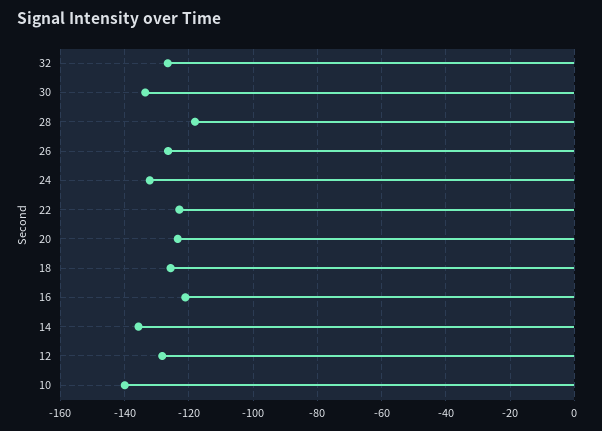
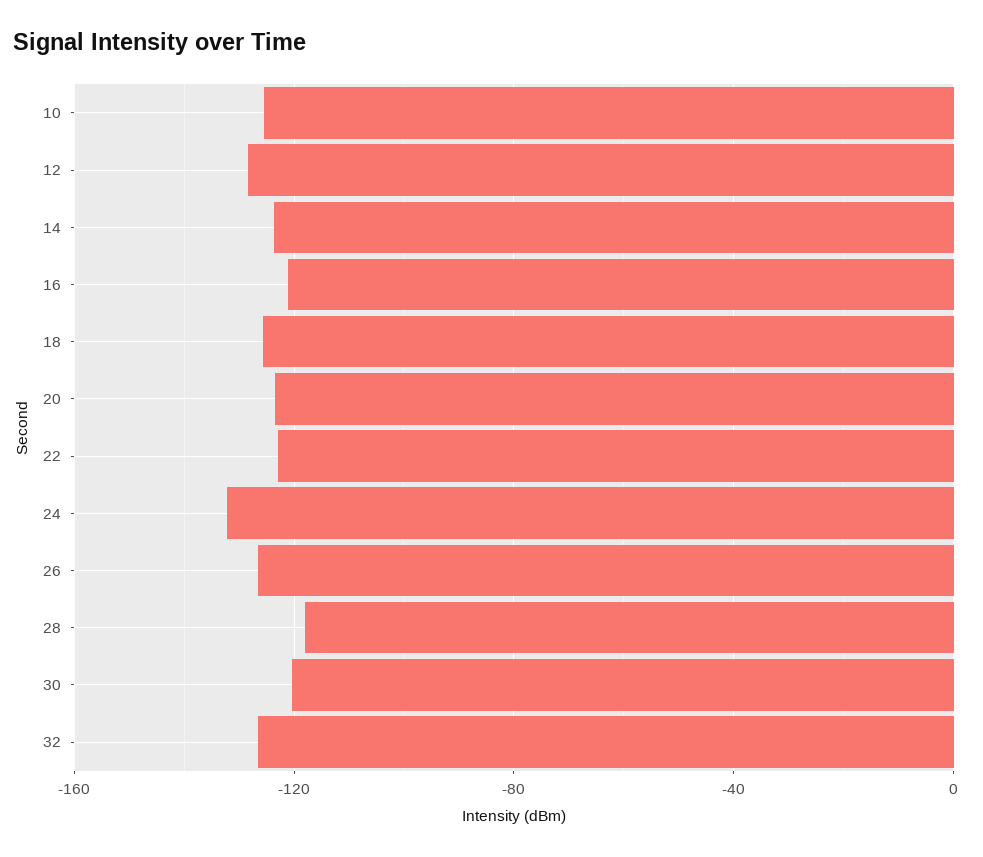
  {
    "32": -126,
-   "30": -134,
+   "30": -120,
    "28": -118,
    "26": -126,
    "24": -132,
    "22": -124,
    "20": -124,
    "18": -126,
    "16": -122,
-   "14": -136,
+   "14": -125,
    "12": -128,
-   "10": -140
+   "10": -125
  }

